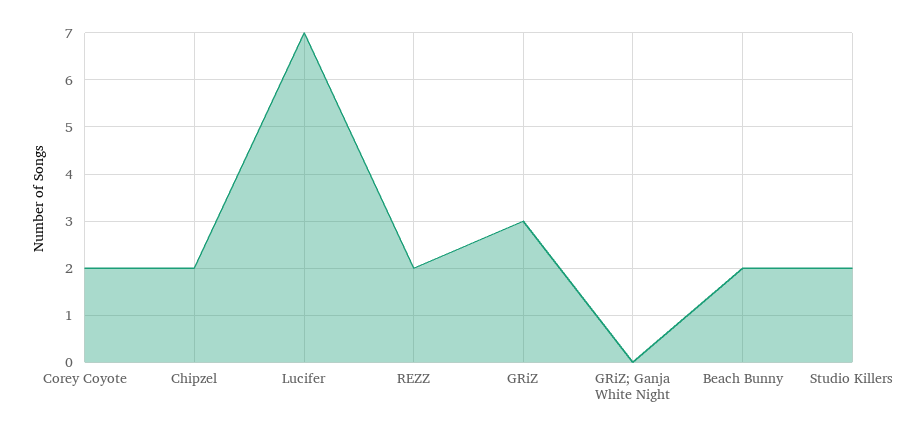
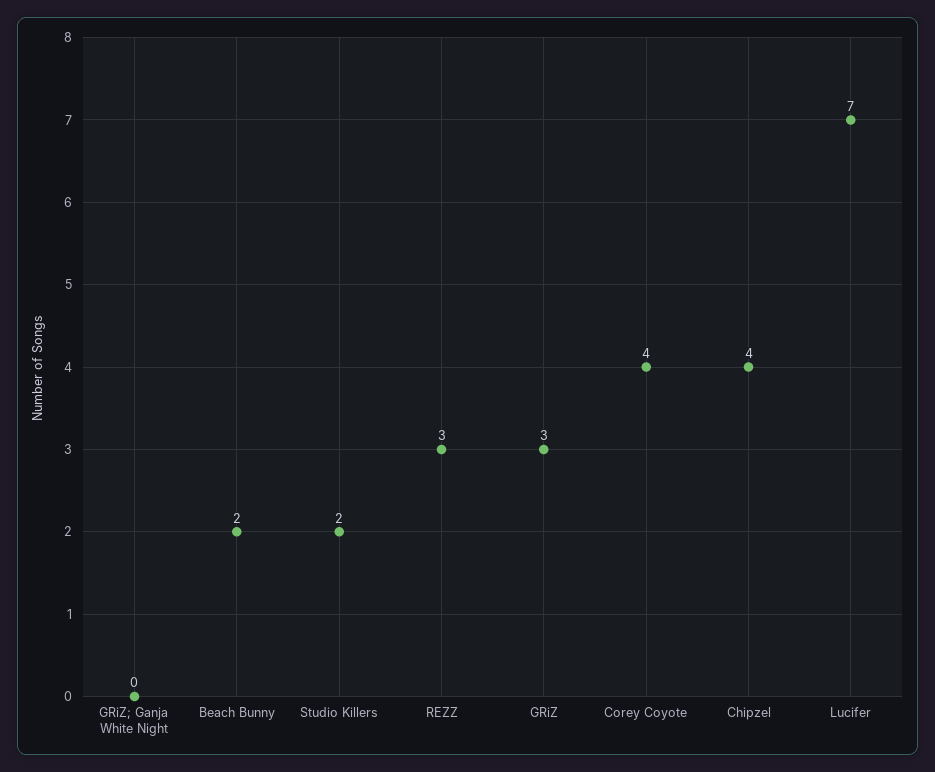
  {
-   "Corey Coyote": 2,
+   "Corey Coyote": 4,
-   "Chipzel": 2,
+   "Chipzel": 4,
    "Lucifer": 7,
-   "REZZ": 2,
+   "REZZ": 3,
    "GRiZ": 3,
    "GRiZ; Ganja White Night": 0,
    "Beach Bunny": 2,
    "Studio Killers": 2
  }

